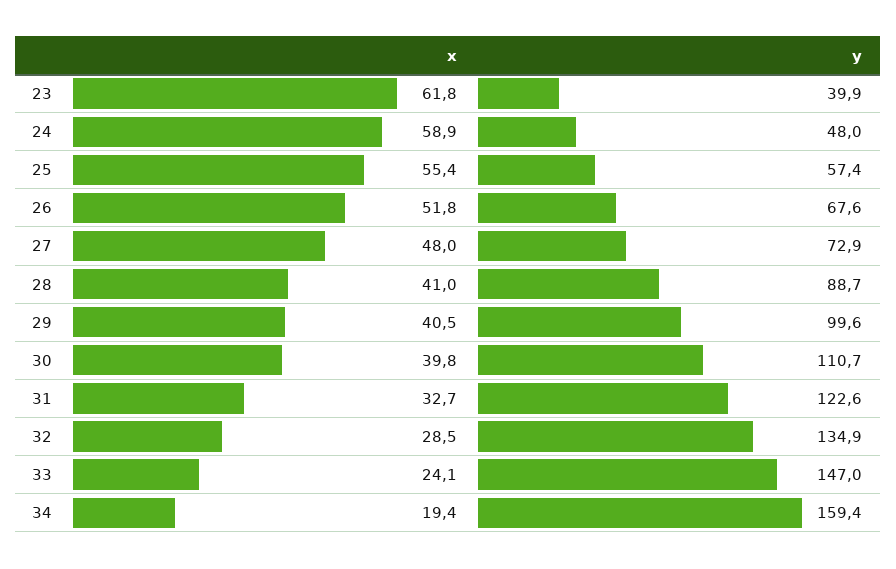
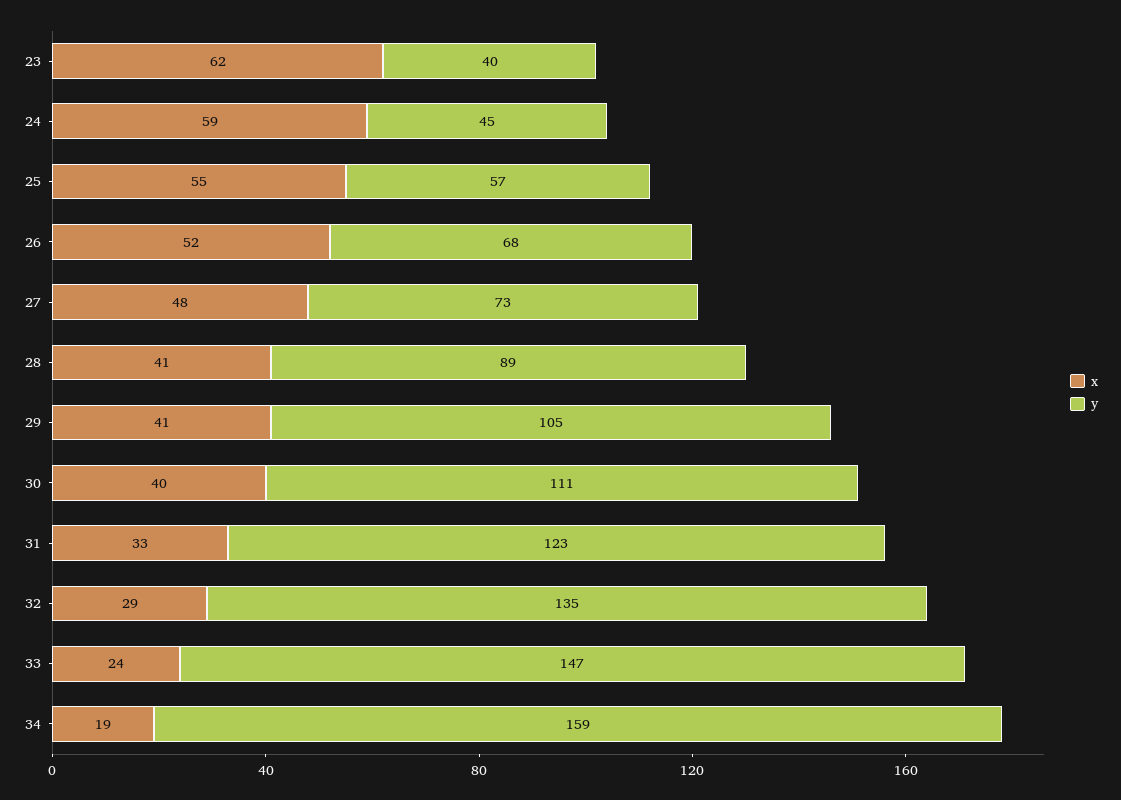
  {
    "x": {
      "23": 61.8,
      "24": 58.9,
      "25": 55.4,
      "26": 51.8,
      "27": 48,
      "28": 41,
      "29": 40.5,
      "30": 39.8,
      "31": 32.7,
      "32": 28.5,
      "33": 24.1,
      "34": 19.4
    },
    "y": {
      "23": 39.9,
-     "24": 48,
+     "24": 45,
      "25": 57.4,
      "26": 67.6,
      "27": 72.9,
      "28": 88.7,
-     "29": 99.6,
+     "29": 105,
      "30": 110.7,
      "31": 122.6,
      "32": 134.9,
      "33": 147,
      "34": 159.4
    }
  }

